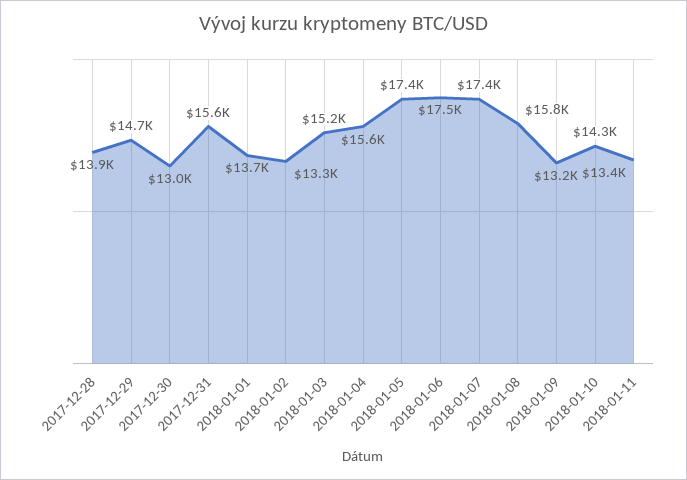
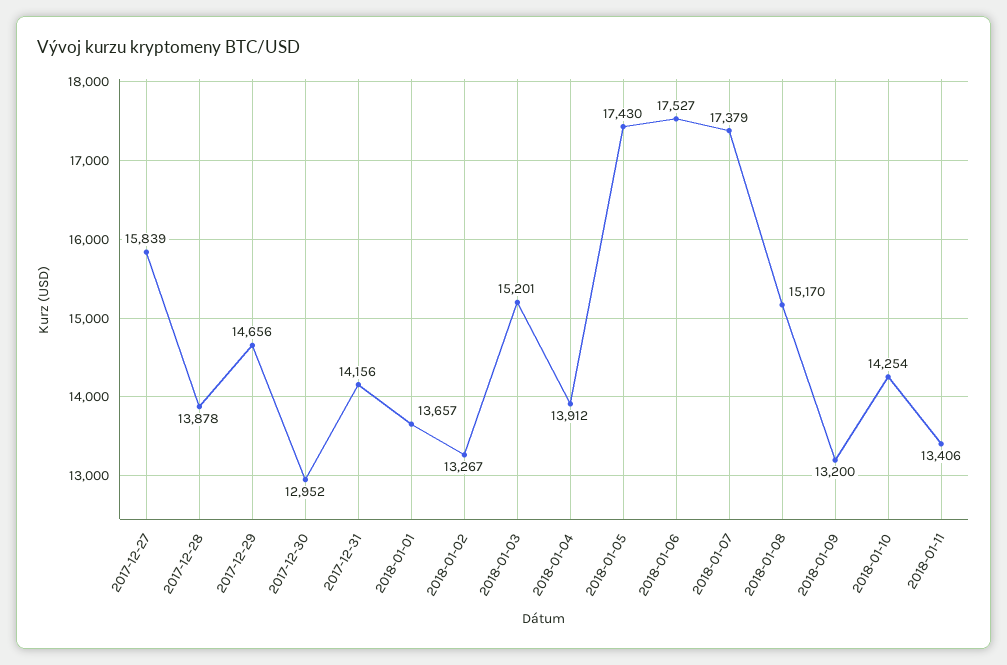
  {
    "2017-12-28": 13878,
    "2017-12-29": 14656,
    "2017-12-30": 12952,
-   "2017-12-31": 15600,
+   "2017-12-31": 14156,
    "2018-01-01": 13657,
    "2018-01-02": 13267,
    "2018-01-03": 15201,
-   "2018-01-04": 15600,
+   "2018-01-04": 13912,
    "2018-01-05": 17430,
    "2018-01-06": 17527,
    "2018-01-07": 17379,
-   "2018-01-08": 15800,
+   "2018-01-08": 15170,
    "2018-01-09": 13200,
    "2018-01-10": 14254,
-   "2018-01-11": 13406
+   "2018-01-11": 13406,
+   "2017-12-27": 15839
  }

